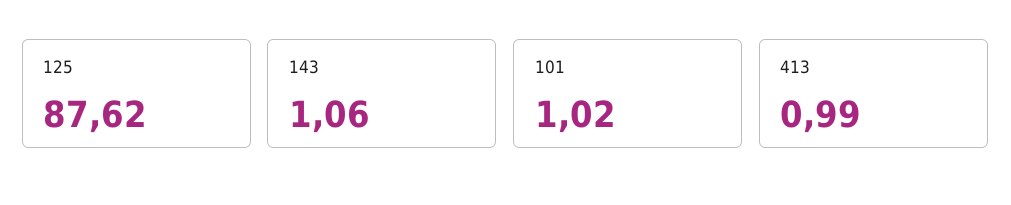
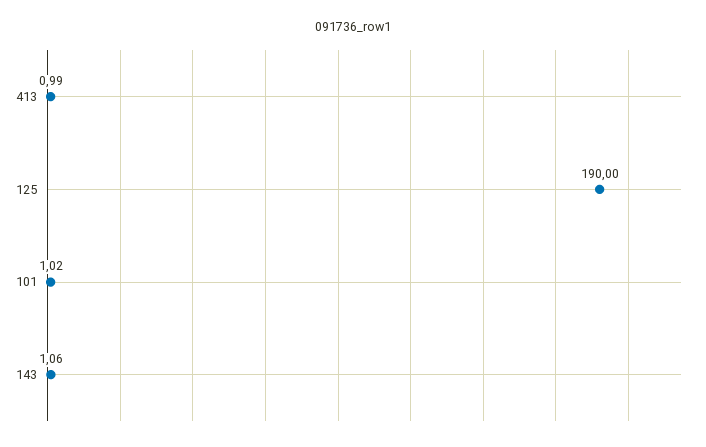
  {
-   "125": 87.62,
+   "125": 190,
    "143": 1.06,
    "101": 1.02,
    "413": 0.99
  }

